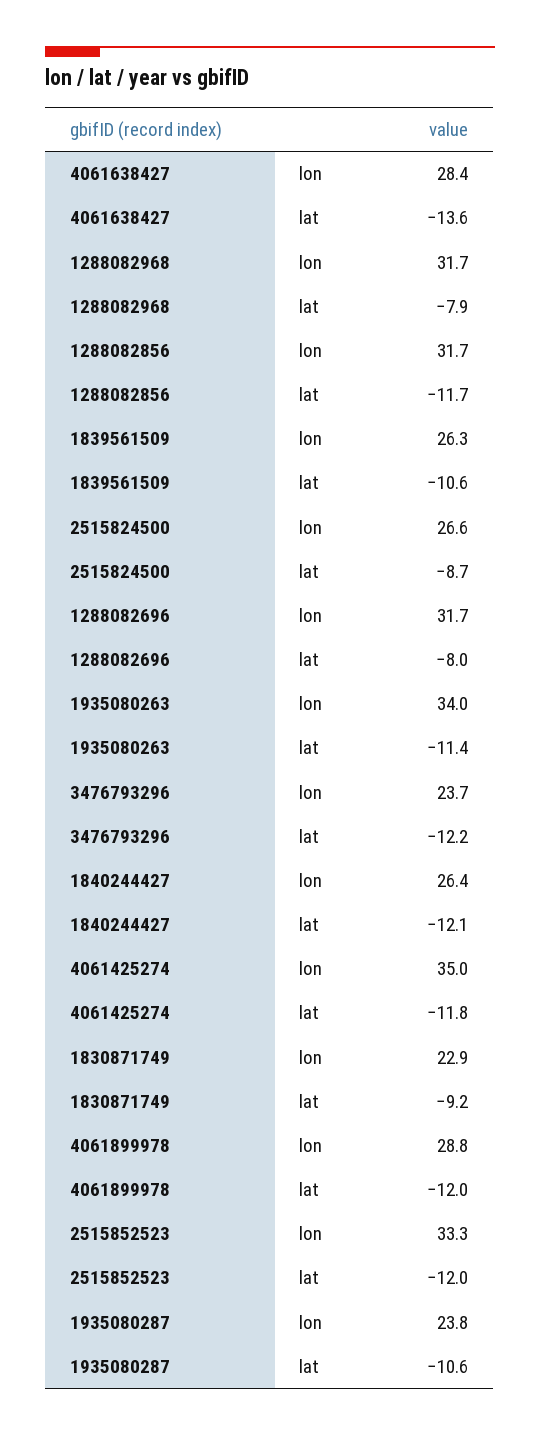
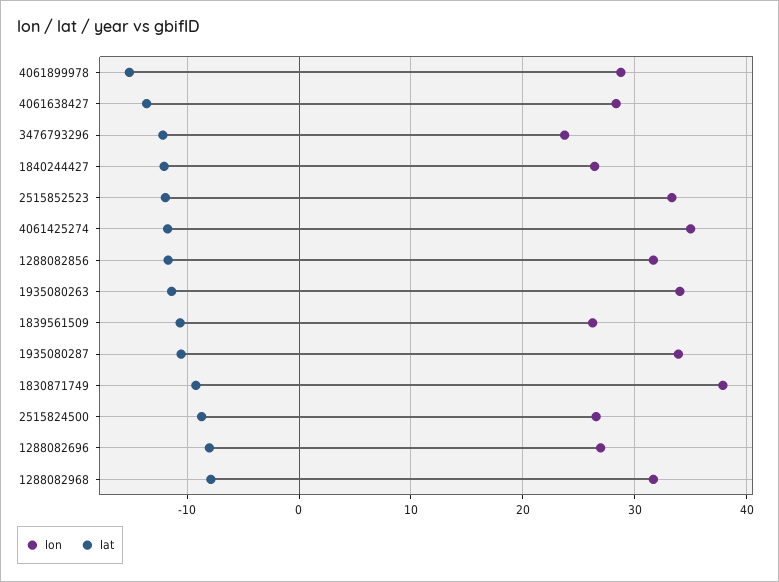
  {
    "lon": {
      "4061638427": 28.4,
      "1288082968": 31.7,
      "1288082856": 31.7,
      "1839561509": 26.3,
      "2515824500": 26.6,
-     "1288082696": 31.7,
+     "1288082696": 27,
      "1935080263": 34,
      "3476793296": 23.7,
      "1840244427": 26.4,
      "4061425274": 35,
-     "1830871749": 22.9,
+     "1830871749": 38,
      "4061899978": 28.8,
      "2515852523": 33.3,
-     "1935080287": 23.8
+     "1935080287": 34
    },
    "lat": {
      "4061638427": -13.6,
      "1288082968": -7.9,
      "1288082856": -11.7,
      "1839561509": -10.6,
      "2515824500": -8.7,
      "1288082696": -8,
      "1935080263": -11.4,
      "3476793296": -12.2,
      "1840244427": -12.1,
      "4061425274": -11.8,
      "1830871749": -9.2,
-     "4061899978": -12,
+     "4061899978": -15,
      "2515852523": -12,
      "1935080287": -10.6
    }
  }

